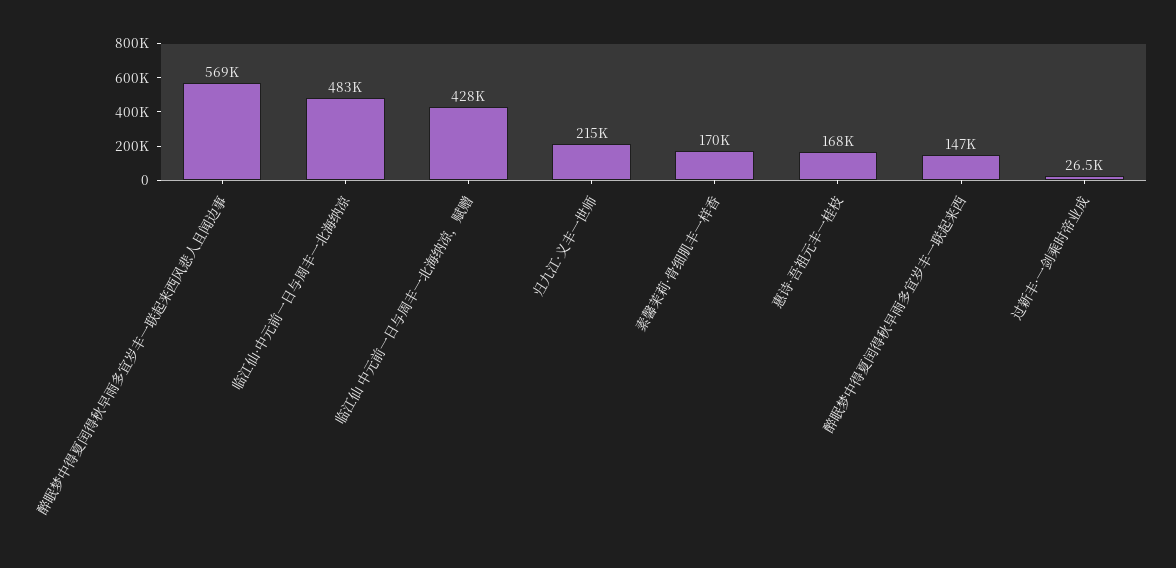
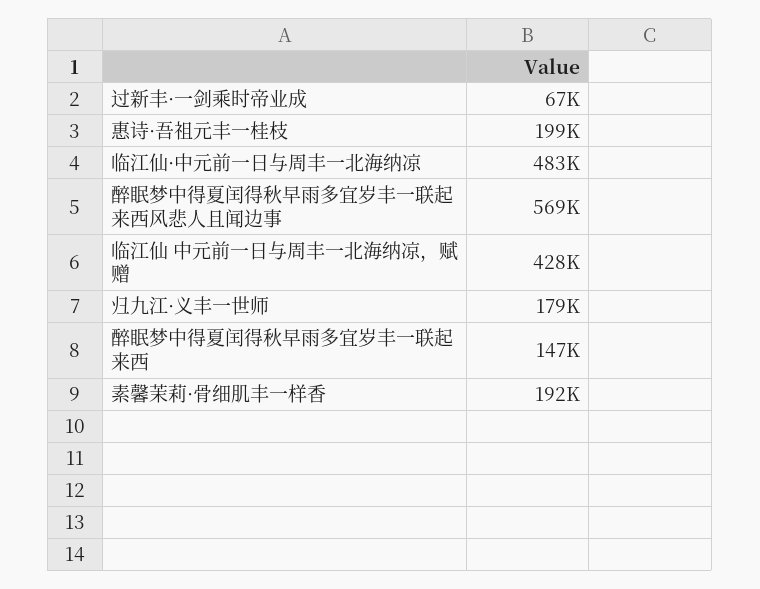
  {
    "醉眠梦中得夏闰得秋早雨多宜岁丰一联起来西风悲人且闻边事": 569000,
    "临江仙·中元前一日与周丰一北海纳凉": 483000,
    "临江仙 中元前一日与周丰一北海纳凉，赋赠": 428000,
-   "归九江·义丰一世师": 215000,
+   "归九江·义丰一世师": 179000,
-   "素馨茉莉·骨细肌丰一样香": 170000,
+   "素馨茉莉·骨细肌丰一样香": 192000,
-   "惠诗·吾祖元丰一桂枝": 168000,
+   "惠诗·吾祖元丰一桂枝": 199000,
    "醉眠梦中得夏闰得秋早雨多宜岁丰一联起来西": 147000,
-   "过新丰·一剑乘时帝业成": 26500
+   "过新丰·一剑乘时帝业成": 67000
  }

